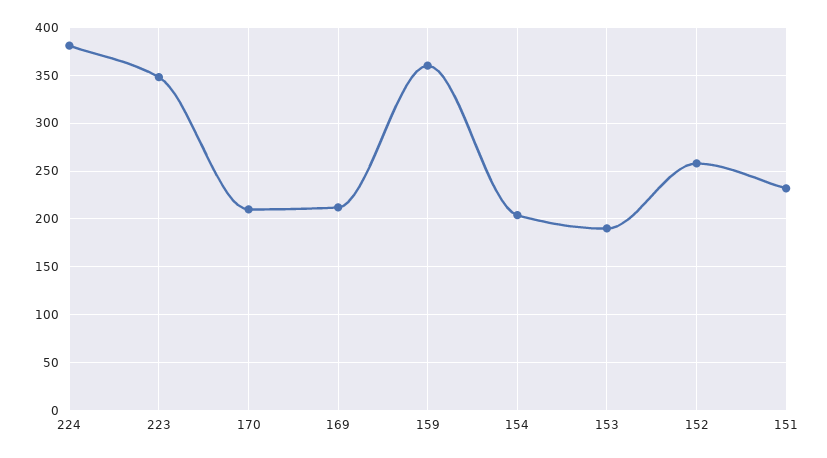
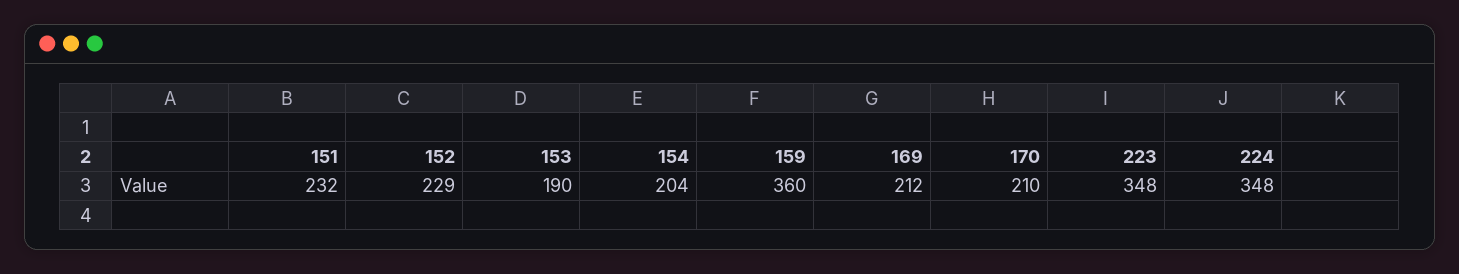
  {
-   "224": 380,
+   "224": 348,
    "223": 348,
    "170": 210,
    "169": 212,
    "159": 360,
    "154": 204,
    "153": 190,
-   "152": 260,
+   "152": 229,
    "151": 232
  }

